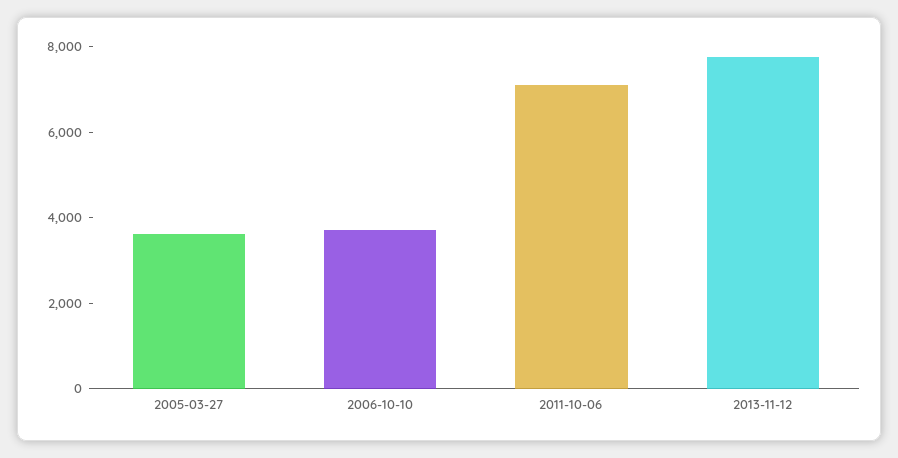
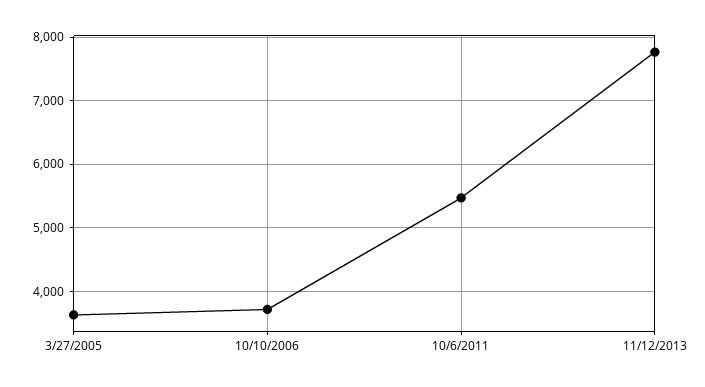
  {
    "2005-03-27": 3600,
    "2006-10-10": 3700,
-   "2011-10-06": 7000,
+   "2011-10-06": 5500,
    "2013-11-12": 7800
  }

